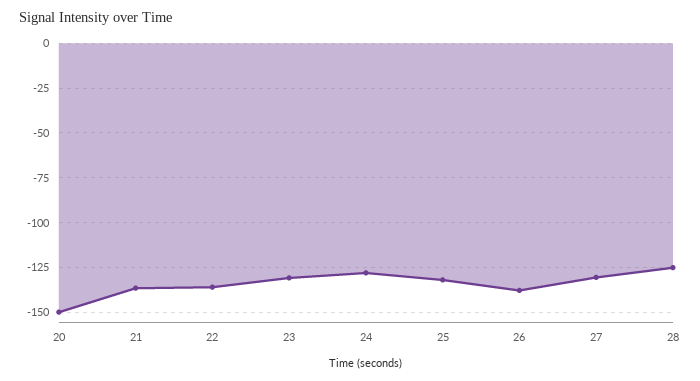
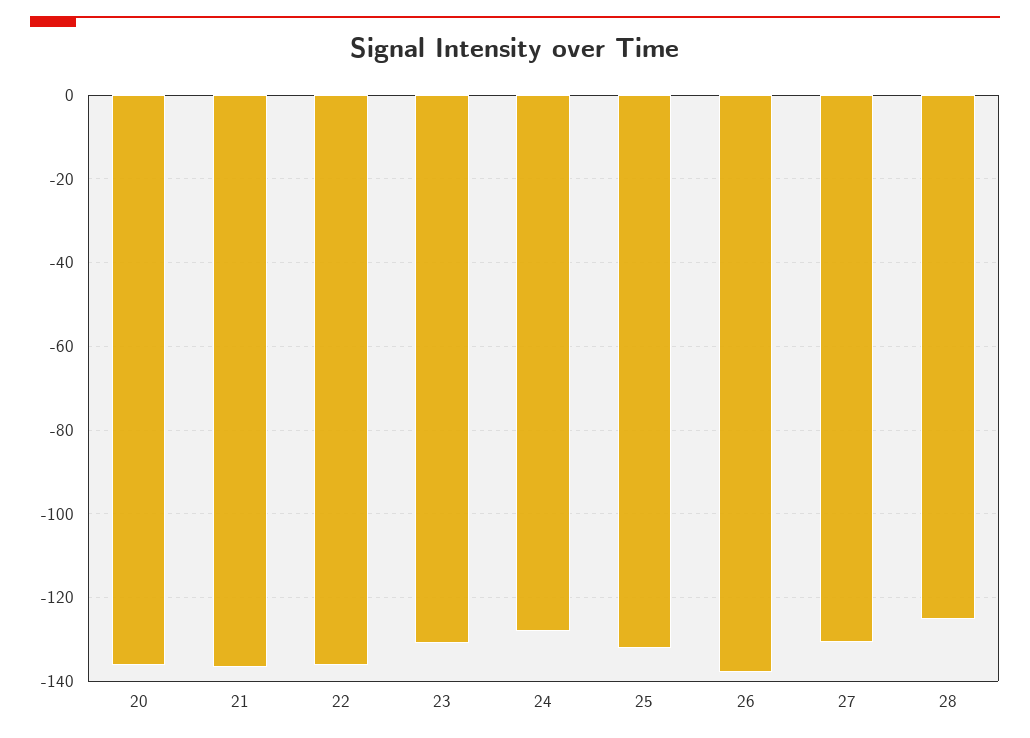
  {
-   "20": -150,
+   "20": -136,
    "21": -136,
    "22": -136,
    "23": -130,
    "24": -128,
    "25": -132,
    "26": -138,
    "27": -130,
    "28": -126
  }

